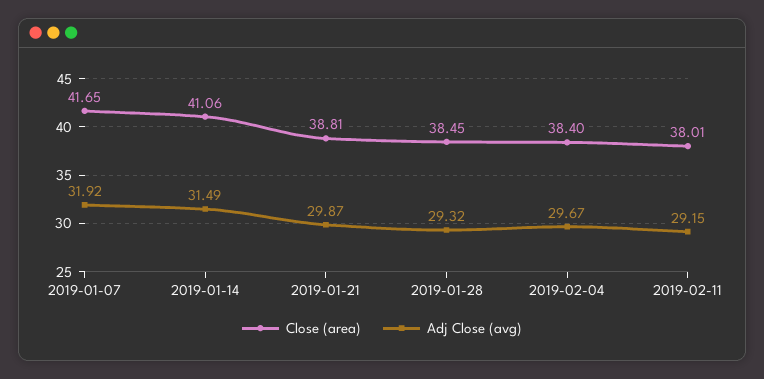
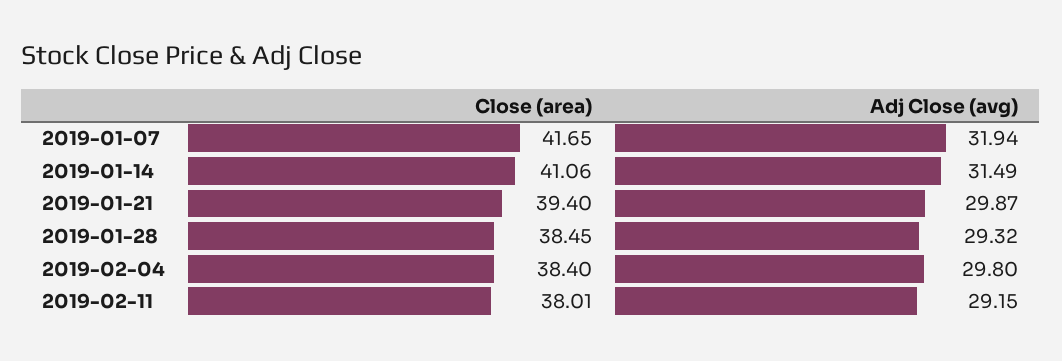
  {
    "Close (area)": {
      "2019-01-07": 41.65,
      "2019-01-14": 41.06,
-     "2019-01-21": 38.81,
+     "2019-01-21": 39.4,
      "2019-01-28": 38.45,
      "2019-02-04": 38.4,
      "2019-02-11": 38.01
    },
    "Adj Close (avg)": {
-     "2019-01-07": 31.92,
+     "2019-01-07": 31.94,
      "2019-01-14": 31.49,
      "2019-01-21": 29.87,
      "2019-01-28": 29.32,
-     "2019-02-04": 29.67,
+     "2019-02-04": 29.8,
      "2019-02-11": 29.15
    }
  }

